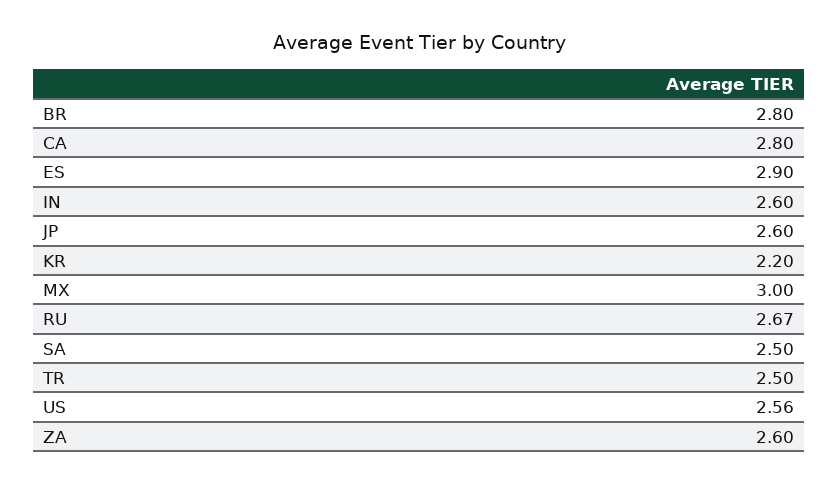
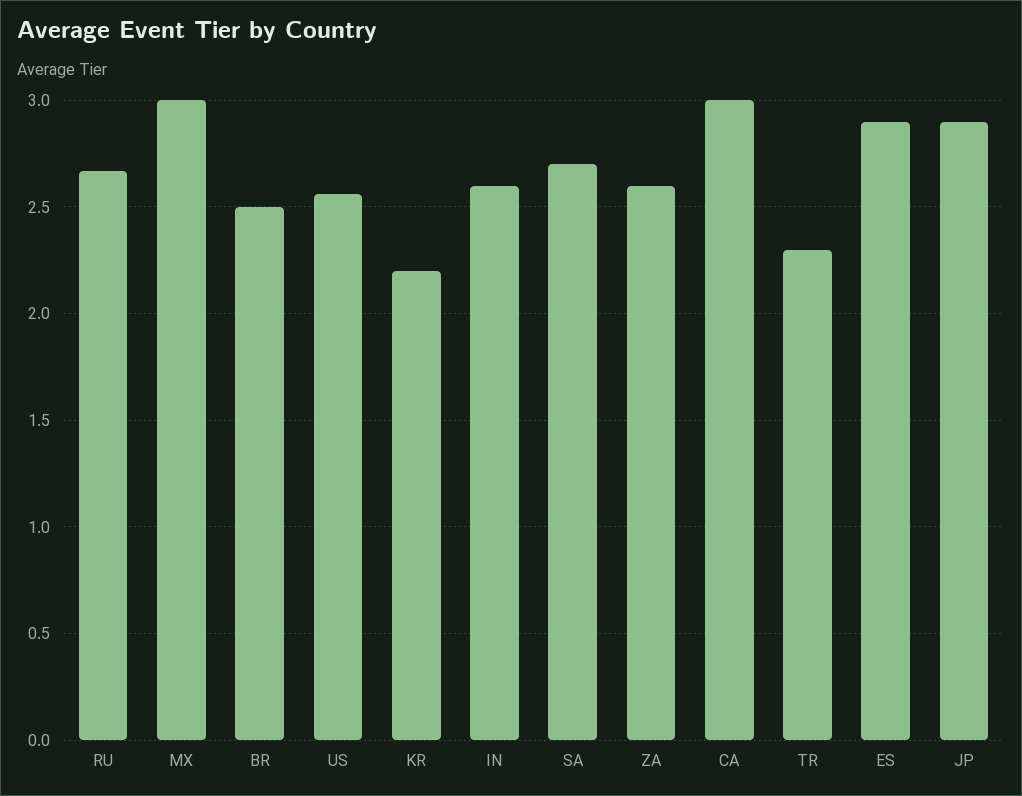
  {
-   "BR": 2.8,
+   "BR": 2.5,
-   "CA": 2.8,
+   "CA": 3,
    "ES": 2.9,
    "IN": 2.6,
-   "JP": 2.6,
+   "JP": 2.9,
    "KR": 2.2,
    "MX": 3,
    "RU": 2.67,
-   "SA": 2.5,
+   "SA": 2.7,
-   "TR": 2.5,
+   "TR": 2.3,
    "US": 2.56,
    "ZA": 2.6
  }

